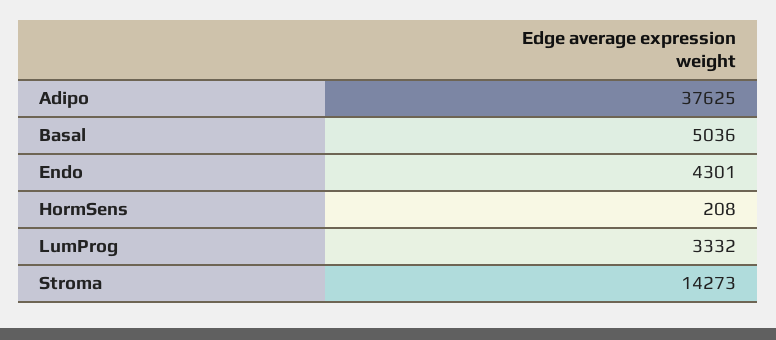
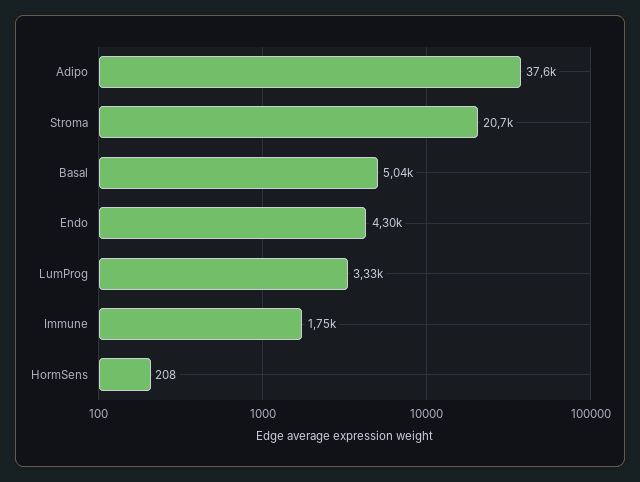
  {
    "Adipo": 37625,
    "Basal": 5036,
    "Endo": 4301,
    "HormSens": 208,
    "LumProg": 3332,
-   "Stroma": 14273
+   "Stroma": 20700,
+   "Immune": 1750
  }

